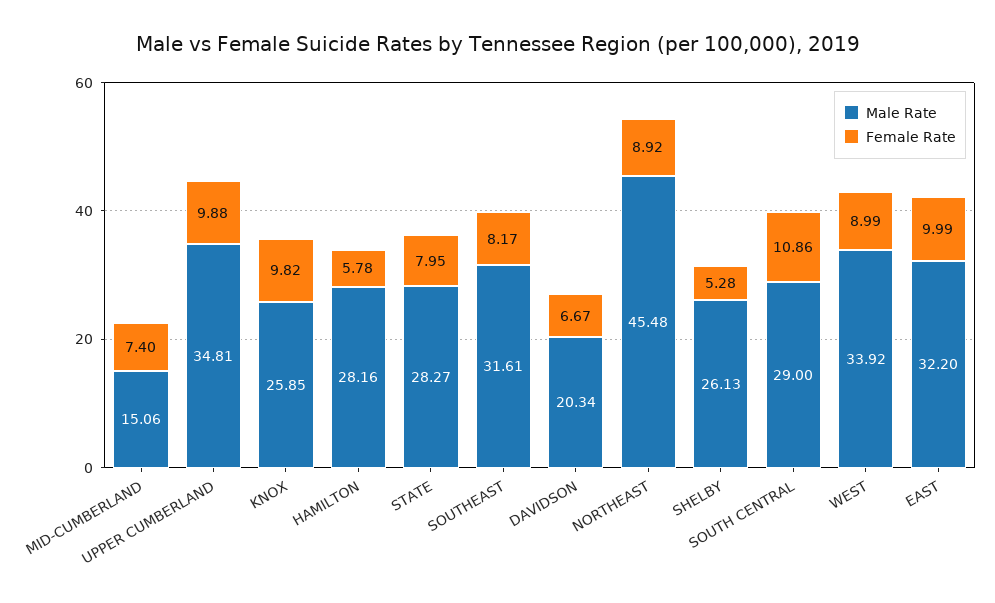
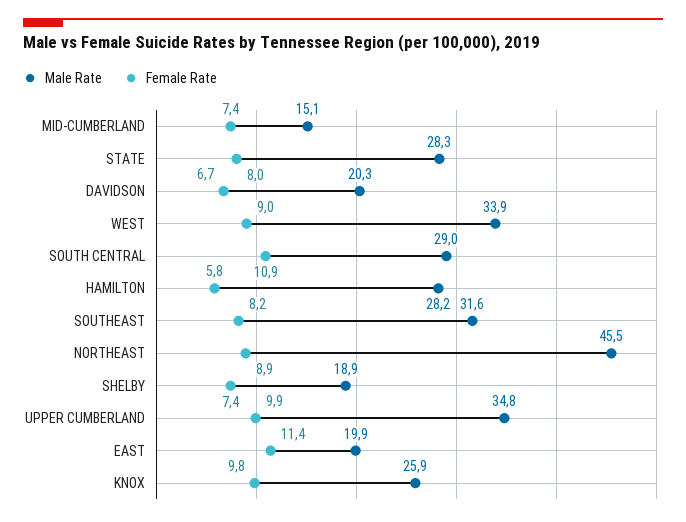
  {
    "Male Rate": {
      "MID-CUMBERLAND": 15.06,
      "UPPER CUMBERLAND": 34.81,
      "KNOX": 25.85,
      "HAMILTON": 28.16,
      "STATE": 28.27,
      "SOUTHEAST": 31.61,
      "DAVIDSON": 20.34,
      "NORTHEAST": 45.48,
-     "SHELBY": 26.13,
+     "SHELBY": 18.9,
      "SOUTH CENTRAL": 29,
      "WEST": 33.92,
-     "EAST": 32.2
+     "EAST": 19.9
    },
    "Female Rate": {
      "MID-CUMBERLAND": 7.4,
      "UPPER CUMBERLAND": 9.88,
      "KNOX": 9.82,
      "HAMILTON": 5.78,
      "STATE": 7.95,
      "SOUTHEAST": 8.17,
      "DAVIDSON": 6.67,
      "NORTHEAST": 8.92,
-     "SHELBY": 5.28,
+     "SHELBY": 7.4,
      "SOUTH CENTRAL": 10.86,
      "WEST": 8.99,
-     "EAST": 9.99
+     "EAST": 11.4
    }
  }

